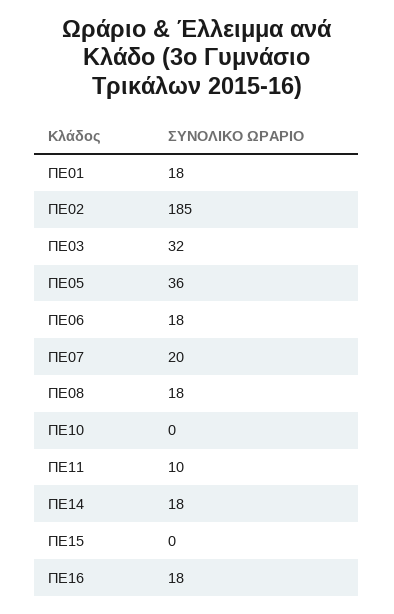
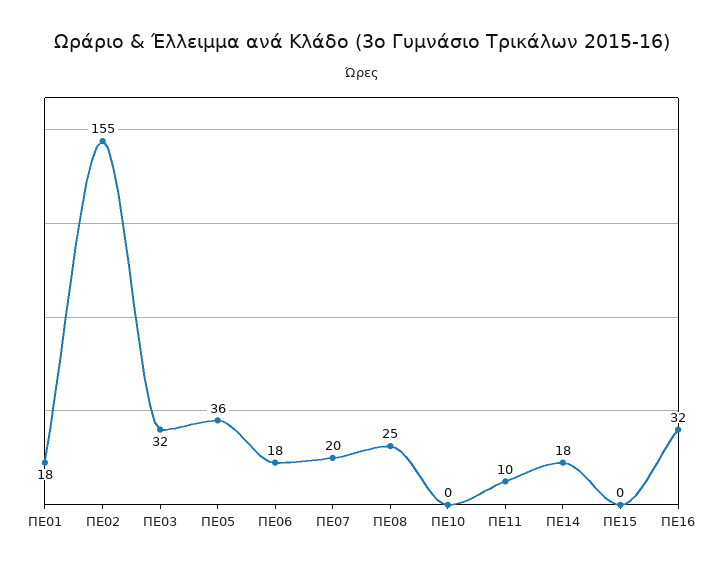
  {
    "ΠΕ01": 18,
-   "ΠΕ02": 185,
+   "ΠΕ02": 155,
    "ΠΕ03": 32,
    "ΠΕ05": 36,
    "ΠΕ06": 18,
    "ΠΕ07": 20,
-   "ΠΕ08": 18,
+   "ΠΕ08": 25,
    "ΠΕ10": 0,
    "ΠΕ11": 10,
    "ΠΕ14": 18,
    "ΠΕ15": 0,
-   "ΠΕ16": 18
+   "ΠΕ16": 32
  }

